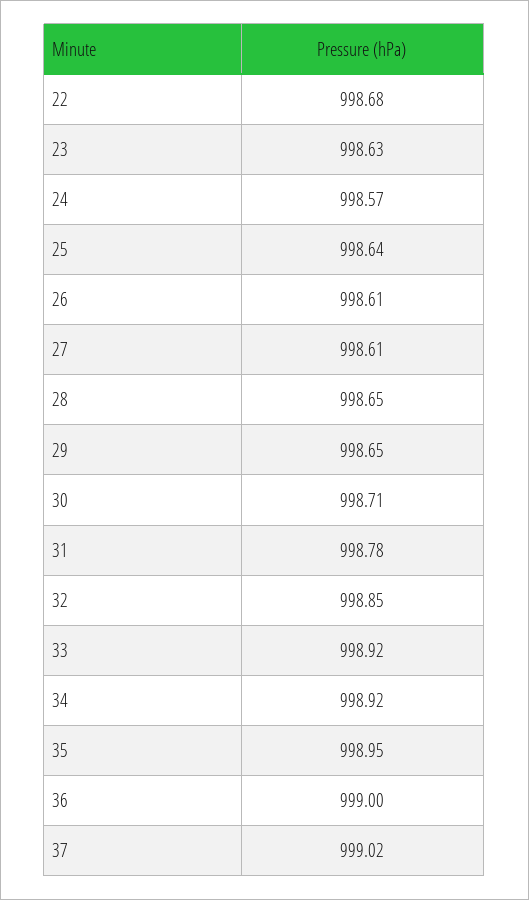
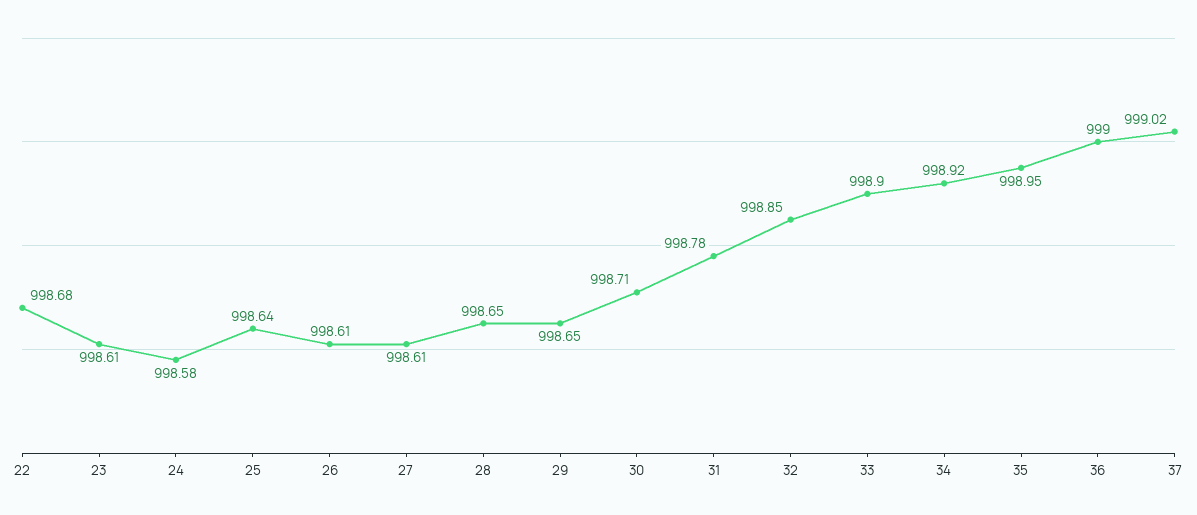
  {
    "22": 998.68,
-   "23": 998.63,
+   "23": 998.61,
-   "24": 998.57,
+   "24": 998.58,
    "25": 998.64,
    "26": 998.61,
    "27": 998.61,
    "28": 998.65,
    "29": 998.65,
    "30": 998.71,
    "31": 998.78,
    "32": 998.85,
-   "33": 998.92,
+   "33": 998.9,
    "34": 998.92,
    "35": 998.95,
    "36": 999,
    "37": 999.02
  }

